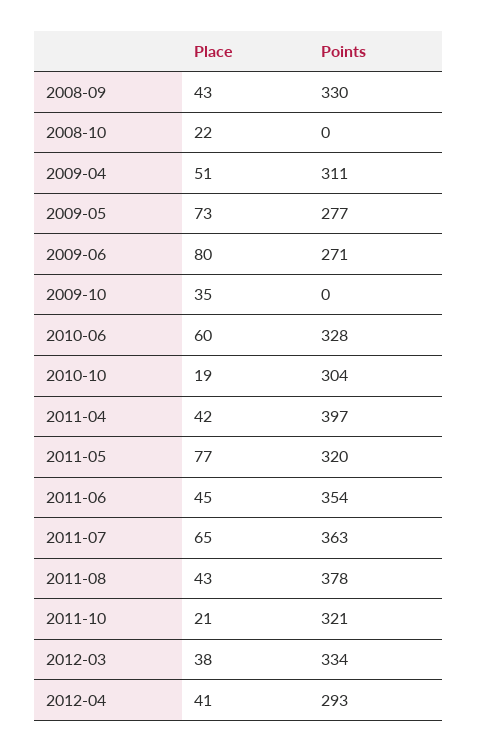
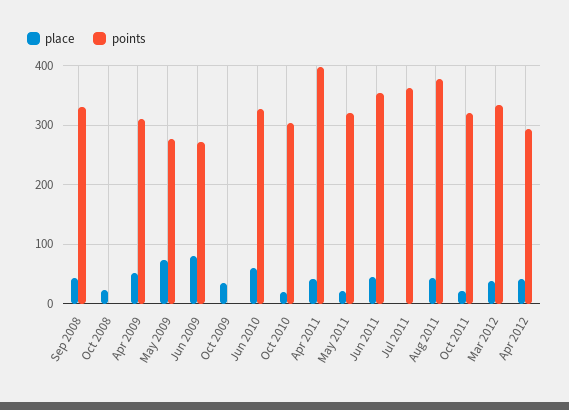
  {
    "Place": {
      "2008-09": 43,
      "2008-10": 22,
      "2009-04": 51,
      "2009-05": 73,
      "2009-06": 80,
      "2009-10": 35,
      "2010-06": 60,
      "2010-10": 19,
      "2011-04": 42,
-     "2011-05": 77,
+     "2011-05": 20,
      "2011-06": 45,
-     "2011-07": 65,
+     "2011-07": 0,
      "2011-08": 43,
      "2011-10": 21,
      "2012-03": 38,
      "2012-04": 41
    },
    "Points": {
      "2008-09": 330,
      "2008-10": 0,
      "2009-04": 311,
      "2009-05": 277,
      "2009-06": 271,
      "2009-10": 0,
      "2010-06": 328,
      "2010-10": 304,
      "2011-04": 397,
      "2011-05": 320,
      "2011-06": 354,
      "2011-07": 363,
      "2011-08": 378,
      "2011-10": 321,
      "2012-03": 334,
      "2012-04": 293
    }
  }

